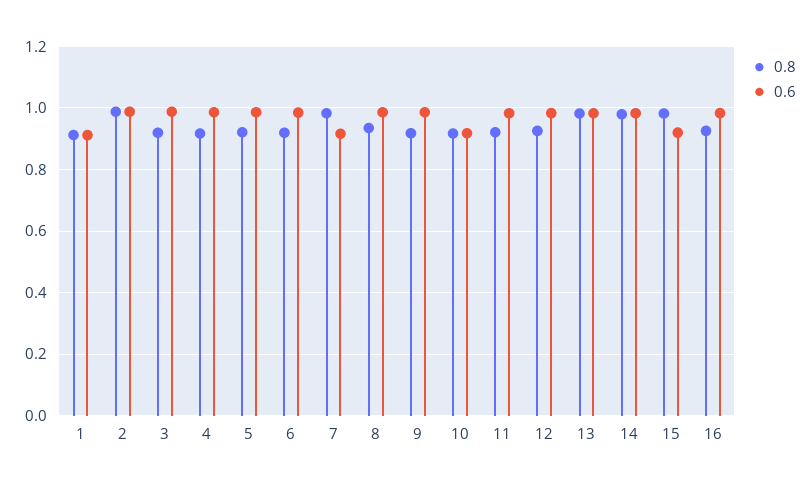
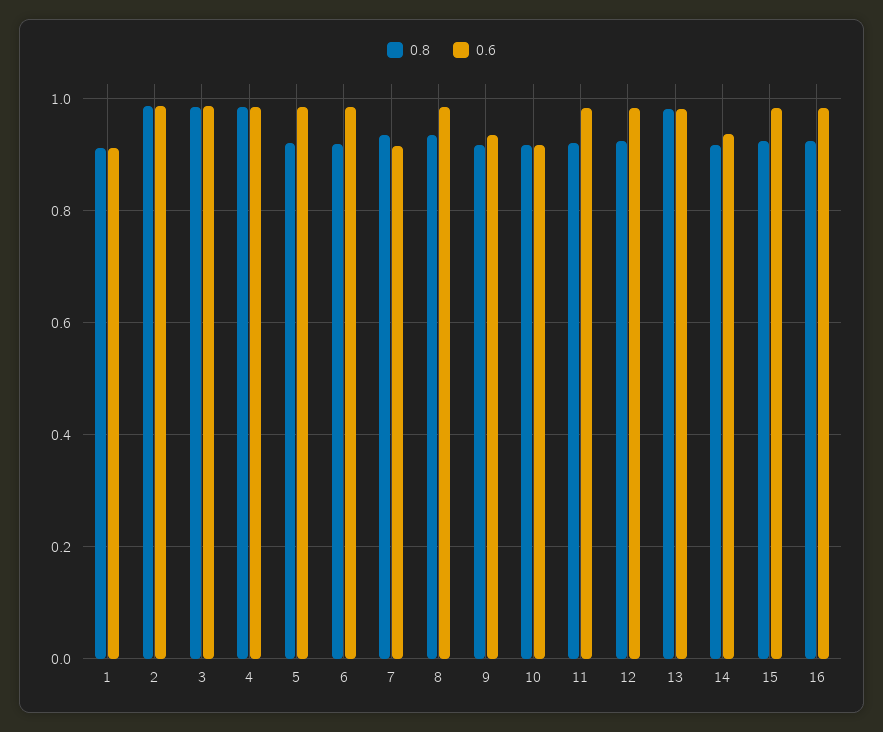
  {
    "0.8": {
      "1": 0.92,
      "2": 0.98,
-     "3": 0.92,
+     "3": 0.98,
-     "4": 0.92,
+     "4": 0.98,
      "5": 0.92,
      "6": 0.92,
-     "7": 0.98,
+     "7": 0.94,
      "8": 0.94,
      "9": 0.92,
      "10": 0.92,
      "11": 0.92,
      "12": 0.92,
      "13": 0.98,
-     "14": 0.98,
+     "14": 0.92,
-     "15": 0.98,
+     "15": 0.92,
      "16": 0.92
    },
    "0.6": {
      "1": 0.92,
      "2": 0.98,
      "3": 0.98,
      "4": 0.98,
      "5": 0.98,
      "6": 0.98,
      "7": 0.92,
      "8": 0.98,
-     "9": 0.98,
+     "9": 0.94,
      "10": 0.92,
      "11": 0.98,
      "12": 0.98,
      "13": 0.98,
-     "14": 0.98,
+     "14": 0.94,
-     "15": 0.92,
+     "15": 0.98,
      "16": 0.98
    }
  }

